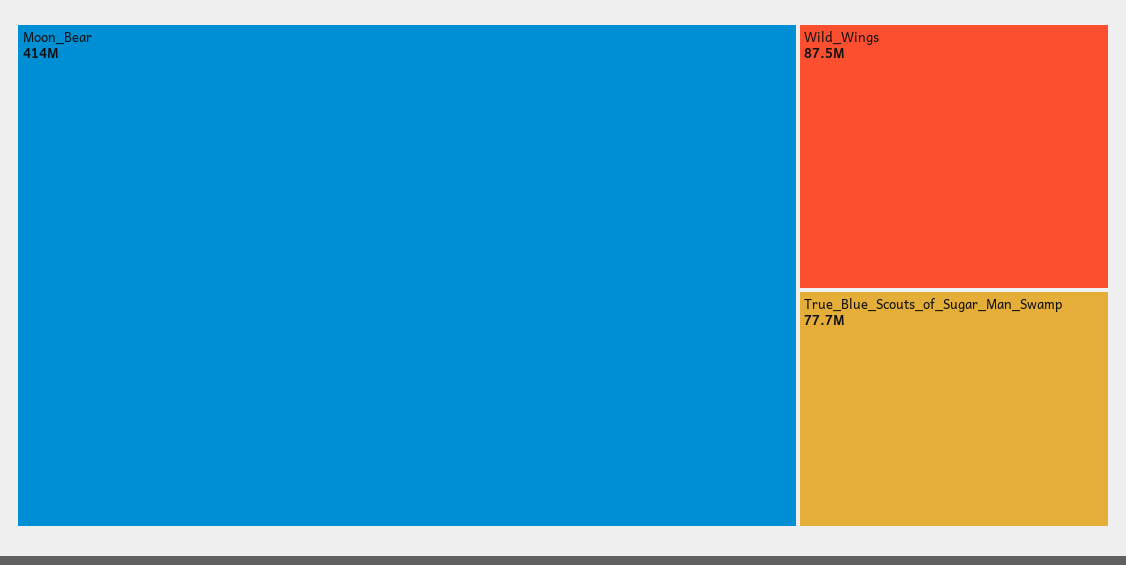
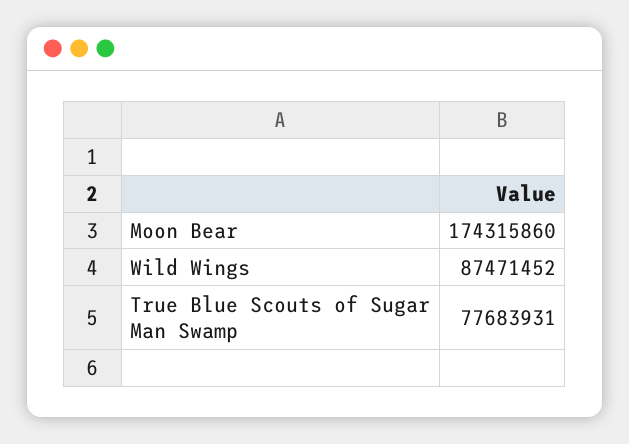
  {
-   "Moon_Bear": 414000000,
+   "Moon_Bear": 174315860,
    "Wild_Wings": 87471452,
    "True_Blue_Scouts_of_Sugar_Man_Swamp": 77683931
  }

